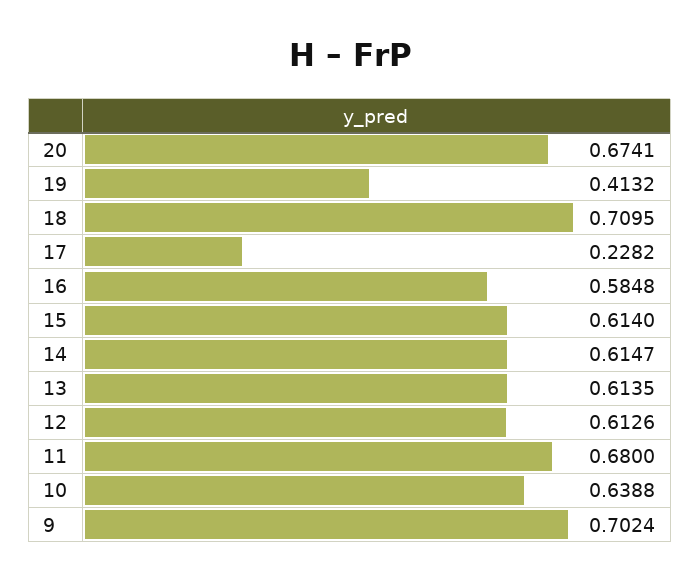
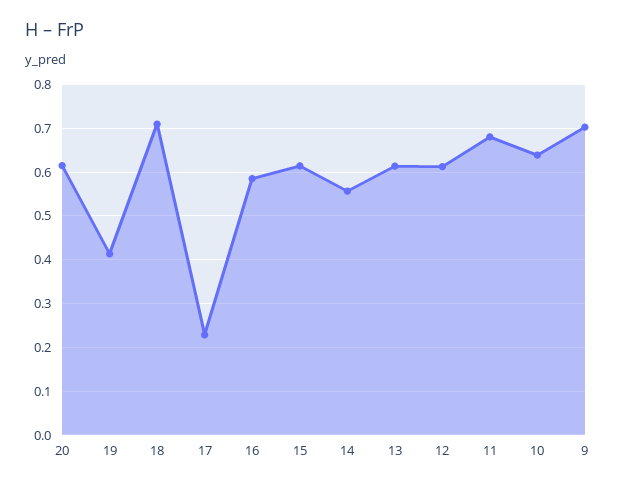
  {
-   "20": 0.6741,
+   "20": 0.62,
    "19": 0.4132,
    "18": 0.7095,
    "17": 0.2282,
    "16": 0.5848,
    "15": 0.614,
-   "14": 0.6147,
+   "14": 0.56,
    "13": 0.6135,
    "12": 0.6126,
    "11": 0.68,
    "10": 0.6388,
    "9": 0.7024
  }

